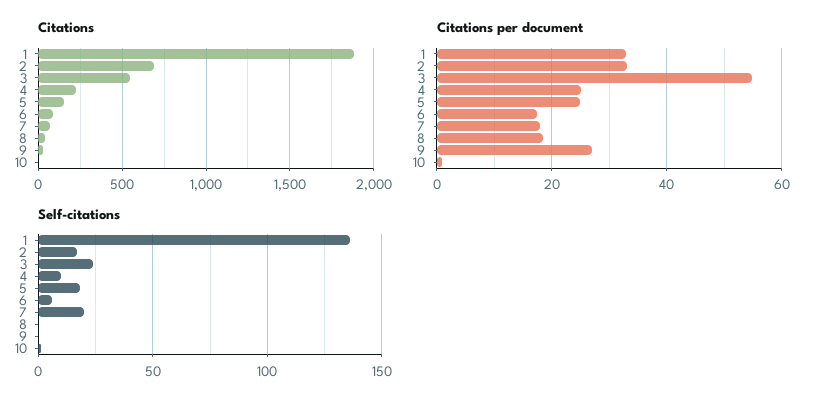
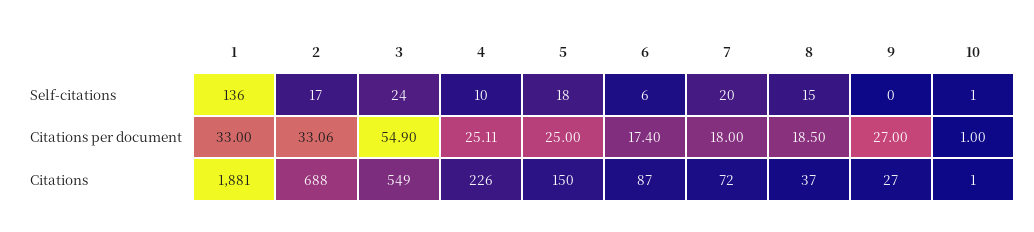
  {
    "Citations": {
      "1": 1881,
      "2": 688,
      "3": 549,
      "4": 226,
      "5": 150,
      "6": 87,
      "7": 72,
      "8": 37,
      "9": 27,
      "10": 1
    },
    "Citations per document": {
      "1": 33,
      "2": 33.06,
      "3": 54.9,
      "4": 25.11,
      "5": 25,
      "6": 17.4,
      "7": 18,
      "8": 18.5,
      "9": 27,
      "10": 1
    },
    "Self-citations": {
      "1": 136,
      "2": 17,
      "3": 24,
      "4": 10,
      "5": 18,
      "6": 6,
      "7": 20,
-     "8": 0,
+     "8": 15,
      "9": 0,
      "10": 1
    }
  }

